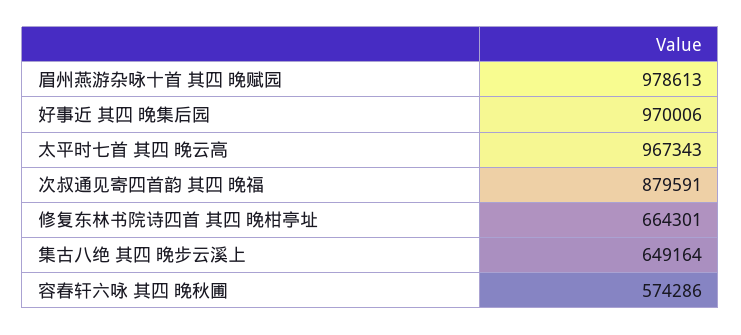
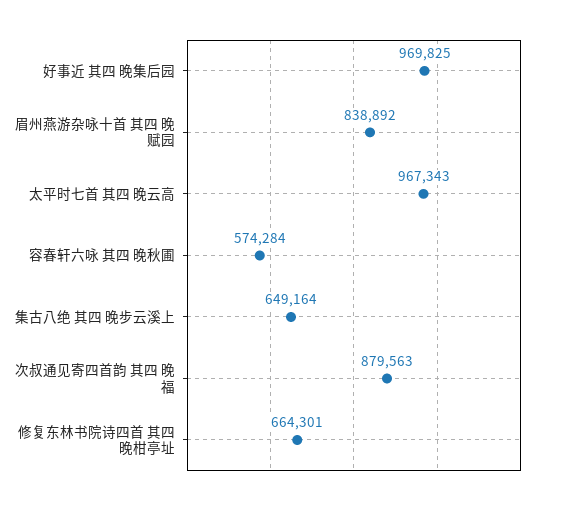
  {
-   "眉州燕游杂咏十首 其四 晚赋园": 978613,
+   "眉州燕游杂咏十首 其四 晚赋园": 838892,
-   "好事近 其四 晚集后园": 970006,
+   "好事近 其四 晚集后园": 969825,
    "太平时七首 其四 晚云高": 967343,
-   "次叔通见寄四首韵 其四 晚福": 879591,
+   "次叔通见寄四首韵 其四 晚福": 879563,
    "修复东林书院诗四首 其四 晚柑亭址": 664301,
    "集古八绝 其四 晚步云溪上": 649164,
-   "容春轩六咏 其四 晚秋圃": 574286
+   "容春轩六咏 其四 晚秋圃": 574284
  }

